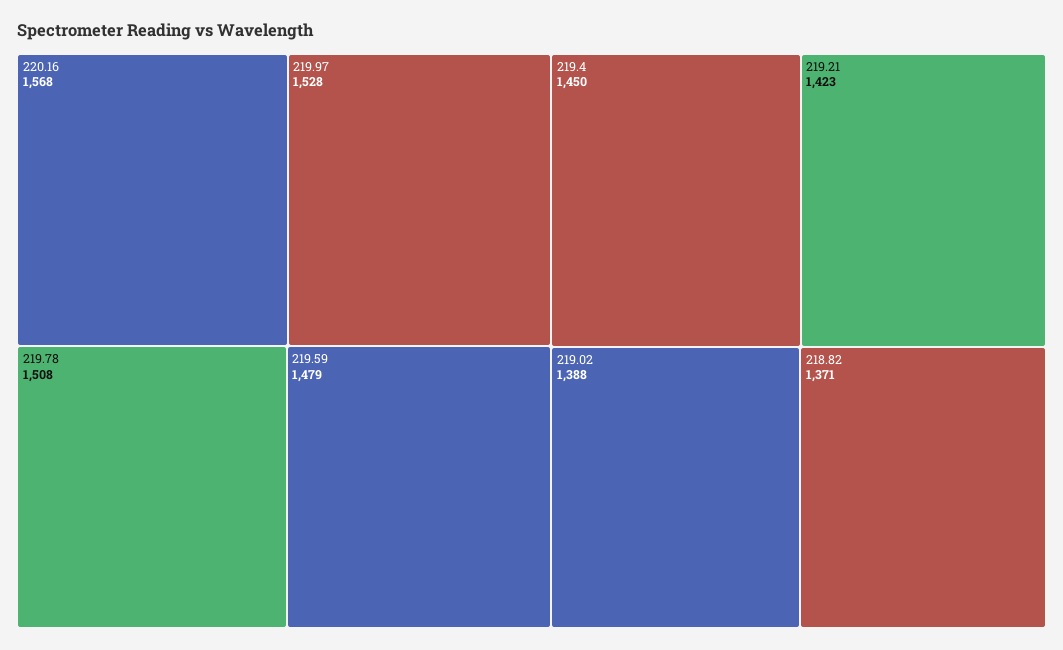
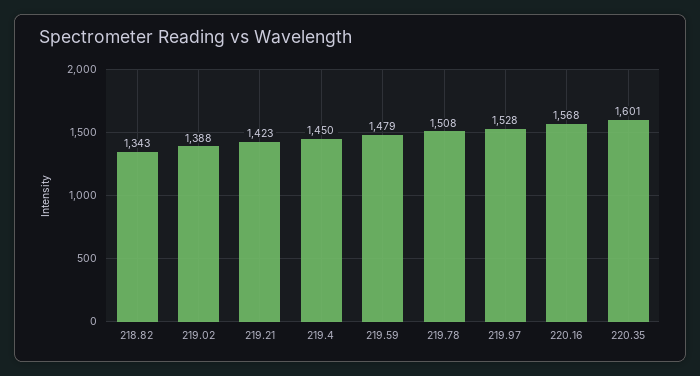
  {
    "220.16": 1568,
    "219.97": 1528,
    "219.78": 1508,
    "219.59": 1479,
    "219.4": 1450,
    "219.21": 1423,
    "219.02": 1388,
-   "218.82": 1371
+   "218.82": 1343,
+   "220.35": 1601
  }

